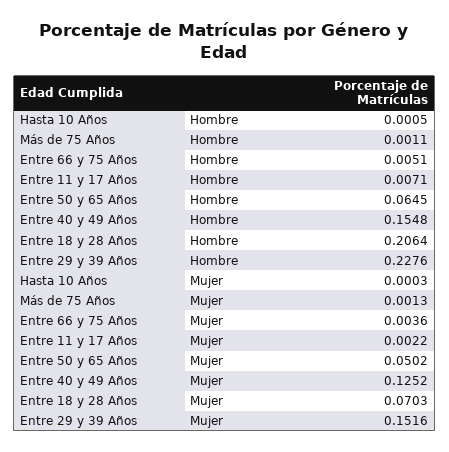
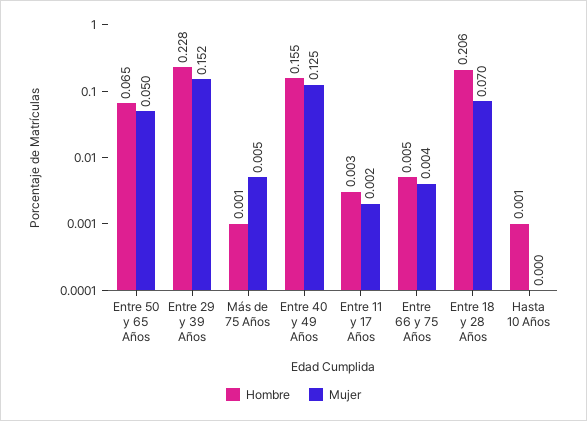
  {
    "Hombre": {
      "Hasta 10 Años": 0.0005,
      "Más de 75 Años": 0.0011,
      "Entre 66 y 75 Años": 0.0051,
-     "Entre 11 y 17 Años": 0.0071,
+     "Entre 11 y 17 Años": 0.003,
      "Entre 50 y 65 Años": 0.0645,
      "Entre 40 y 49 Años": 0.1548,
      "Entre 18 y 28 Años": 0.2064,
      "Entre 29 y 39 Años": 0.2276
    },
    "Mujer": {
      "Hasta 10 Años": 0.0003,
-     "Más de 75 Años": 0.0013,
+     "Más de 75 Años": 0.005,
      "Entre 66 y 75 Años": 0.0036,
      "Entre 11 y 17 Años": 0.0022,
      "Entre 50 y 65 Años": 0.0502,
      "Entre 40 y 49 Años": 0.1252,
      "Entre 18 y 28 Años": 0.0703,
      "Entre 29 y 39 Años": 0.1516
    }
  }

